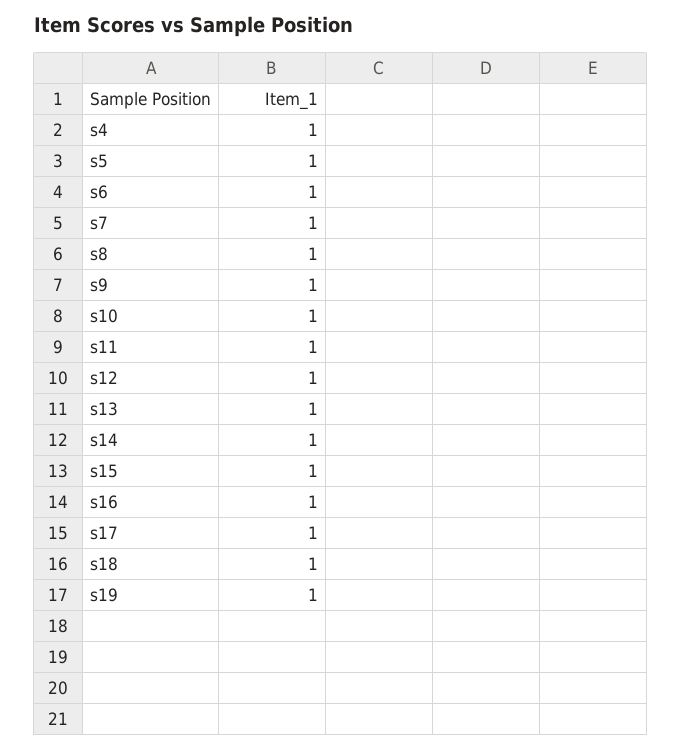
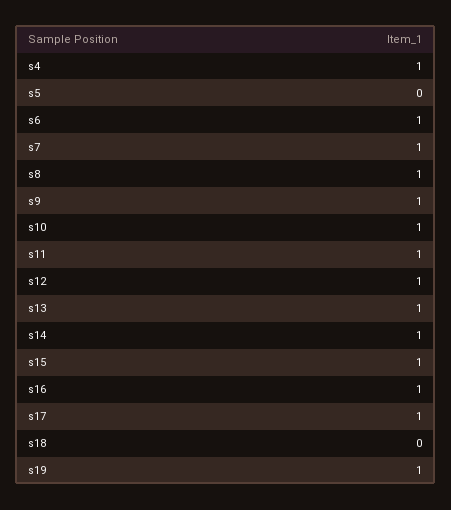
  {
    "s4": 1,
-   "s5": 1,
+   "s5": 0,
    "s6": 1,
    "s7": 1,
    "s8": 1,
    "s9": 1,
    "s10": 1,
    "s11": 1,
    "s12": 1,
    "s13": 1,
    "s14": 1,
    "s15": 1,
    "s16": 1,
    "s17": 1,
-   "s18": 1,
+   "s18": 0,
    "s19": 1
  }

